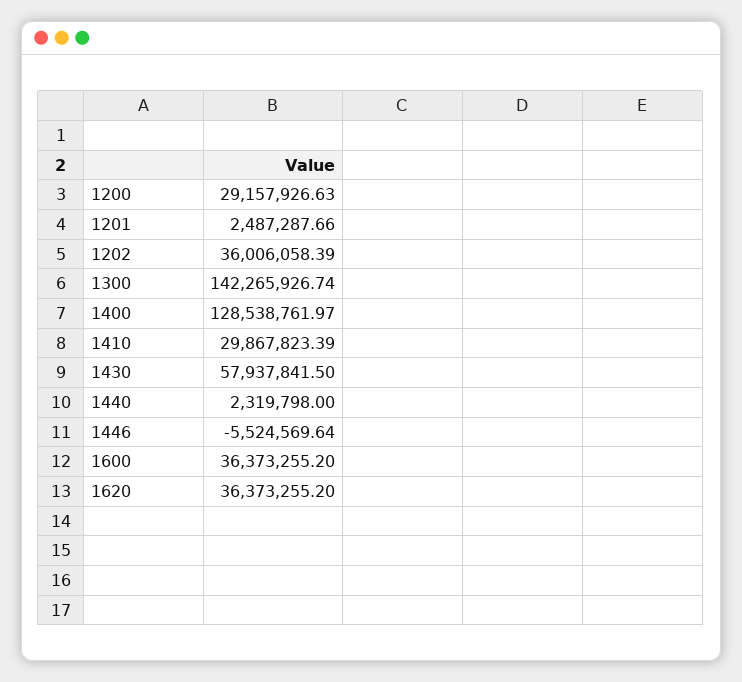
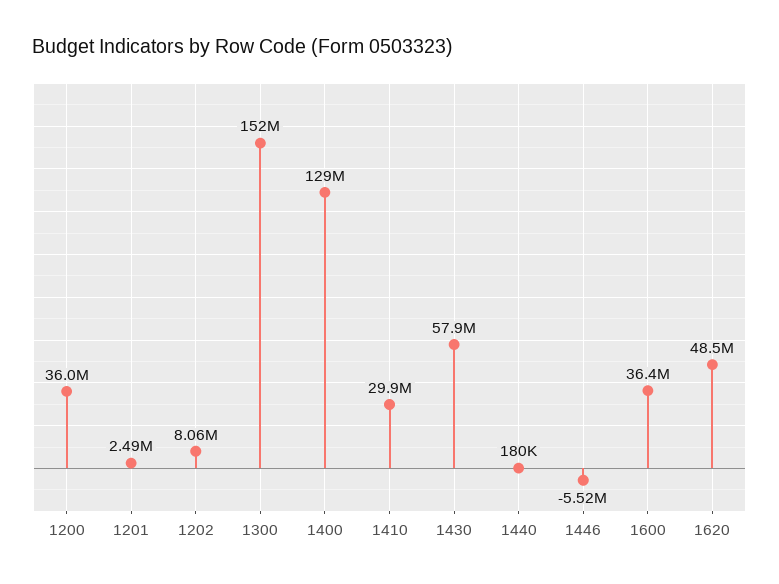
  {
-   "1200": 29157926.63,
+   "1200": 36000000,
    "1201": 2487287.66,
-   "1202": 36006058.39,
+   "1202": 8060000,
-   "1300": 142265926.74,
+   "1300": 152000000,
    "1400": 128538761.97,
    "1410": 29867823.39,
    "1430": 57937841.5,
-   "1440": 2319798,
+   "1440": 180000,
    "1446": -5524569.64,
    "1600": 36373255.2,
-   "1620": 36373255.2
+   "1620": 48500000
  }

